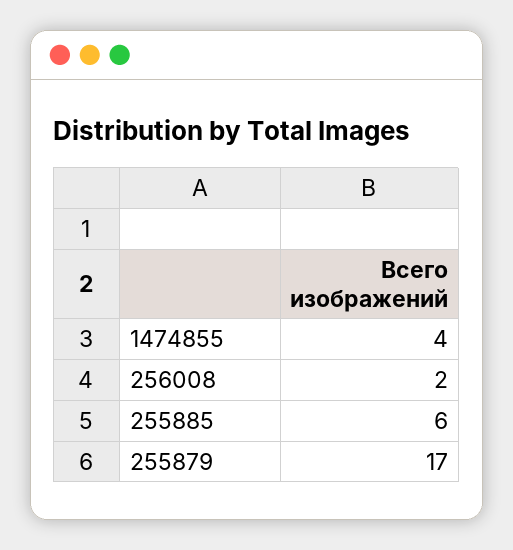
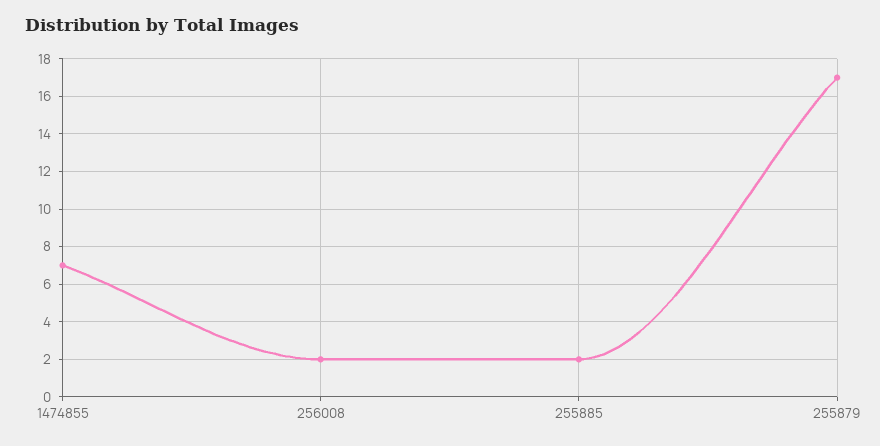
  {
-   "1474855": 4,
+   "1474855": 7,
    "256008": 2,
-   "255885": 6,
+   "255885": 2,
    "255879": 17
  }

